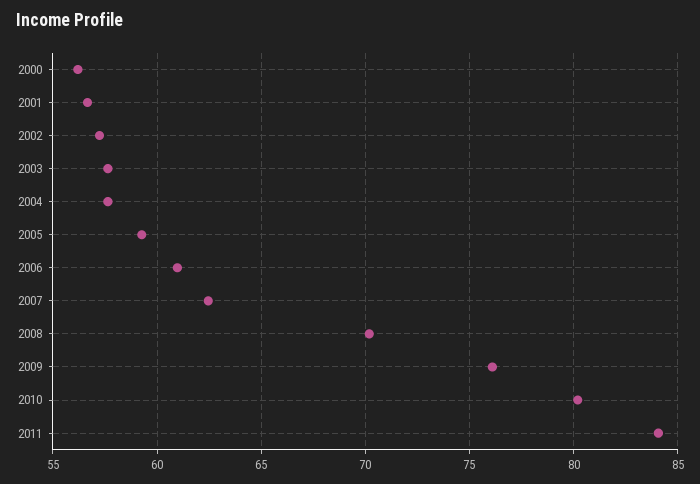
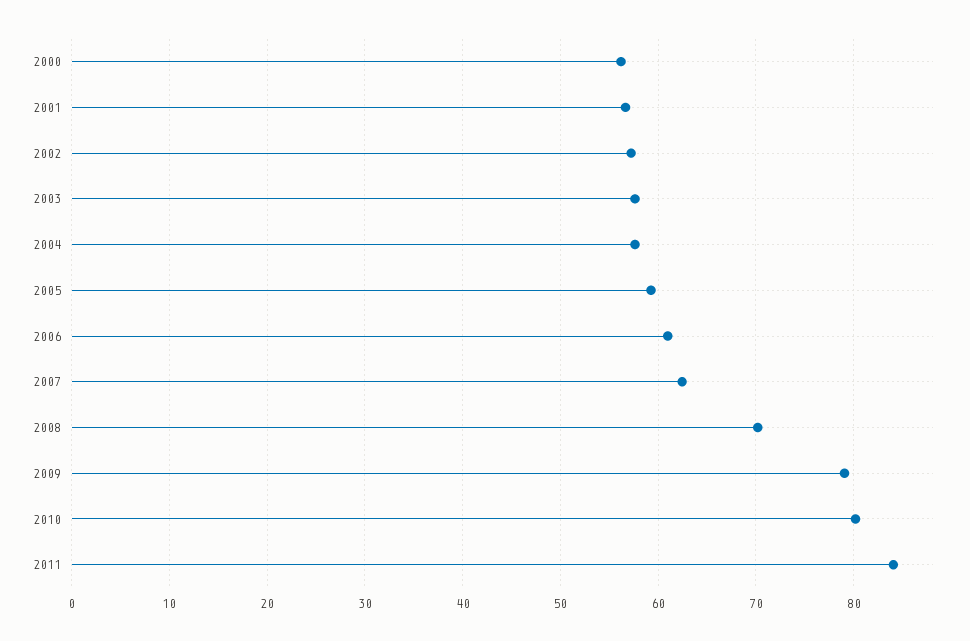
  {
    "2000": 56,
    "2001": 56.5,
    "2002": 57,
    "2003": 57.5,
    "2004": 57.5,
    "2005": 59.5,
    "2006": 61,
    "2007": 62.5,
    "2008": 70,
-   "2009": 76,
+   "2009": 79,
    "2010": 80,
    "2011": 84
  }

